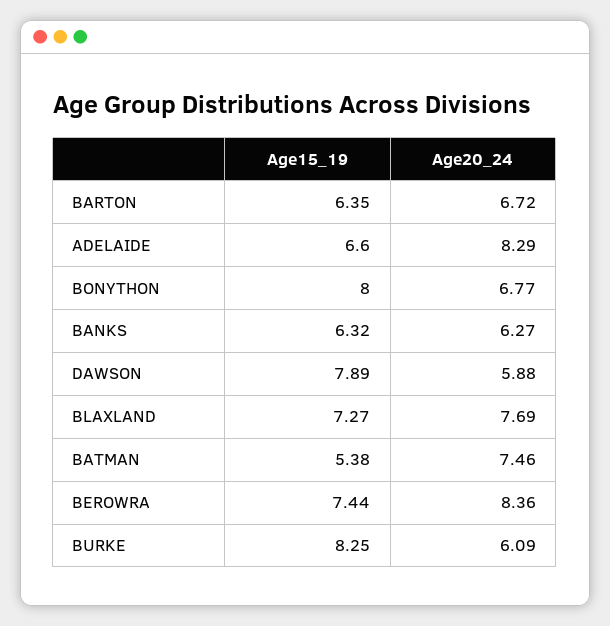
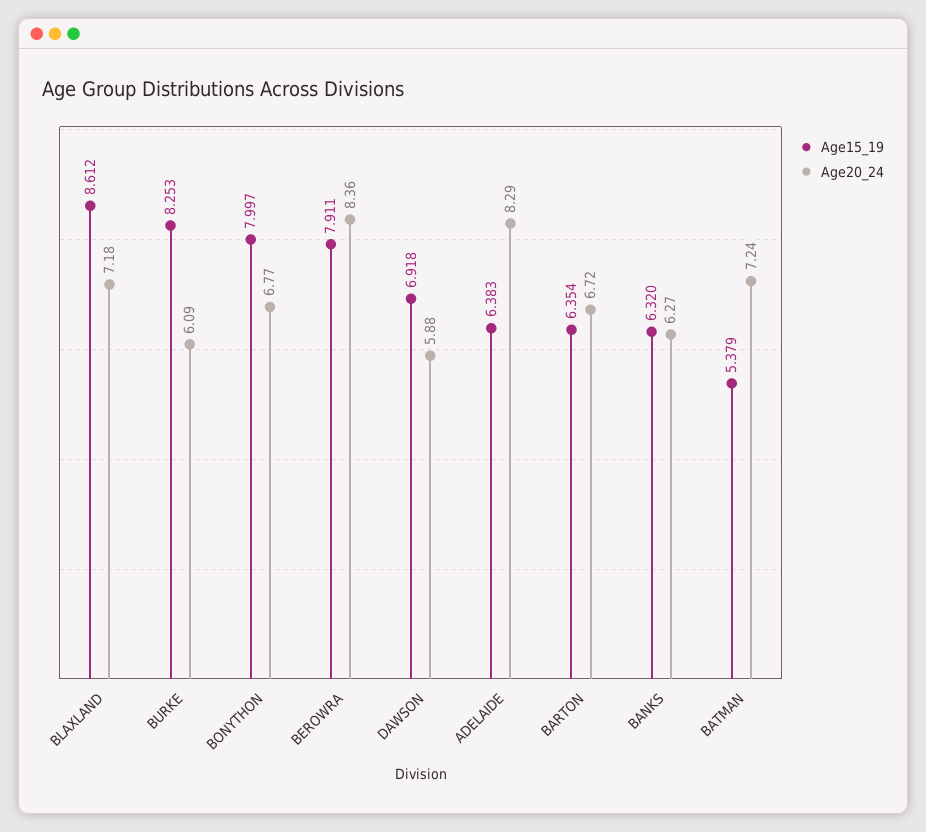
  {
    "Age15_19": {
      "BARTON": 6.354,
-     "ADELAIDE": 6.6,
+     "ADELAIDE": 6.383,
      "BONYTHON": 7.997,
      "BANKS": 6.32,
-     "DAWSON": 7.89,
+     "DAWSON": 6.918,
-     "BLAXLAND": 7.27,
+     "BLAXLAND": 8.612,
      "BATMAN": 5.379,
-     "BEROWRA": 7.44,
+     "BEROWRA": 7.911,
      "BURKE": 8.253
    },
    "Age20_24": {
      "BARTON": 6.72,
      "ADELAIDE": 8.29,
      "BONYTHON": 6.77,
      "BANKS": 6.27,
      "DAWSON": 5.88,
-     "BLAXLAND": 7.69,
+     "BLAXLAND": 7.18,
-     "BATMAN": 7.46,
+     "BATMAN": 7.24,
      "BEROWRA": 8.36,
      "BURKE": 6.09
    }
  }

